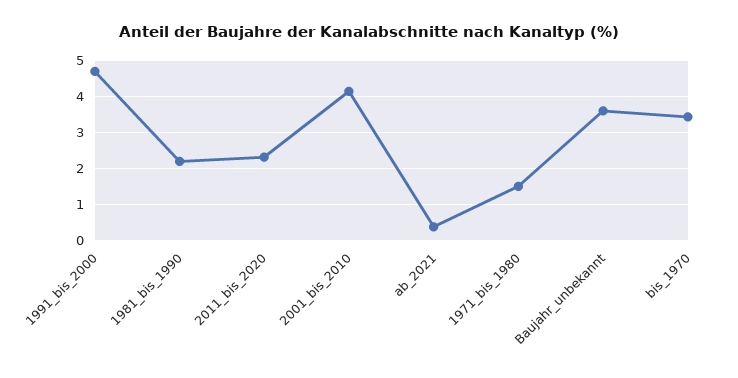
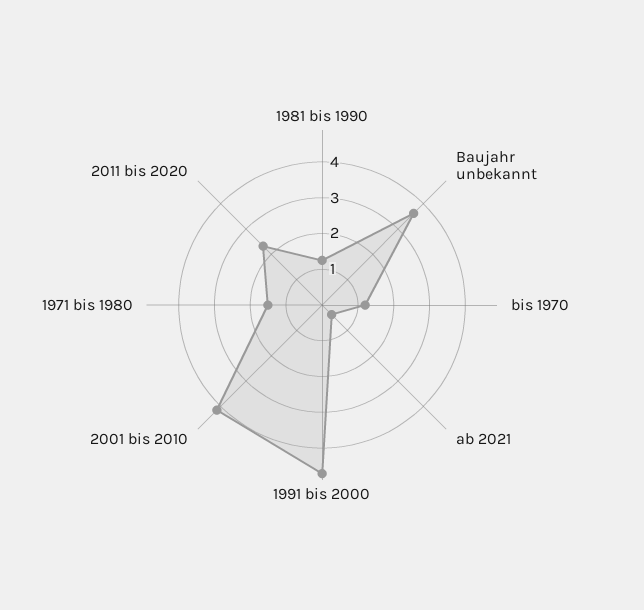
  {
    "1991_bis_2000": 4.8,
-   "1981_bis_1990": 2.2,
+   "1981_bis_1990": 1.25,
    "2011_bis_2020": 2.4,
    "2001_bis_2010": 4.2,
    "ab_2021": 0.4,
    "1971_bis_1980": 1.6,
    "Baujahr_unbekannt": 3.6,
-   "bis_1970": 3.4
+   "bis_1970": 1.25
  }

